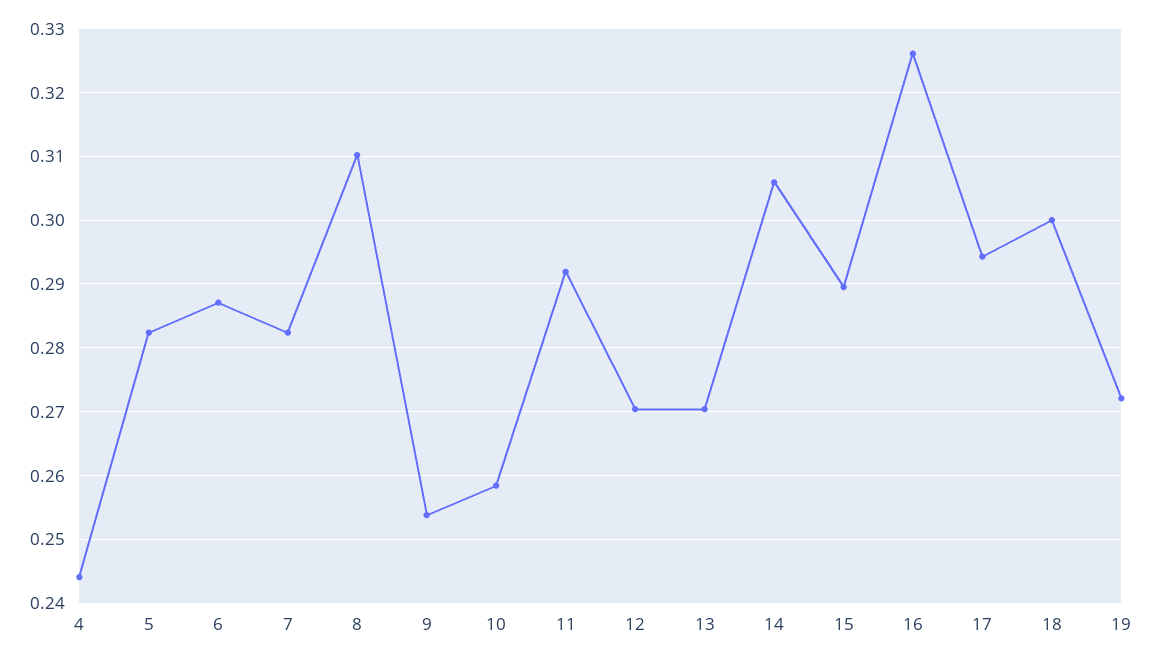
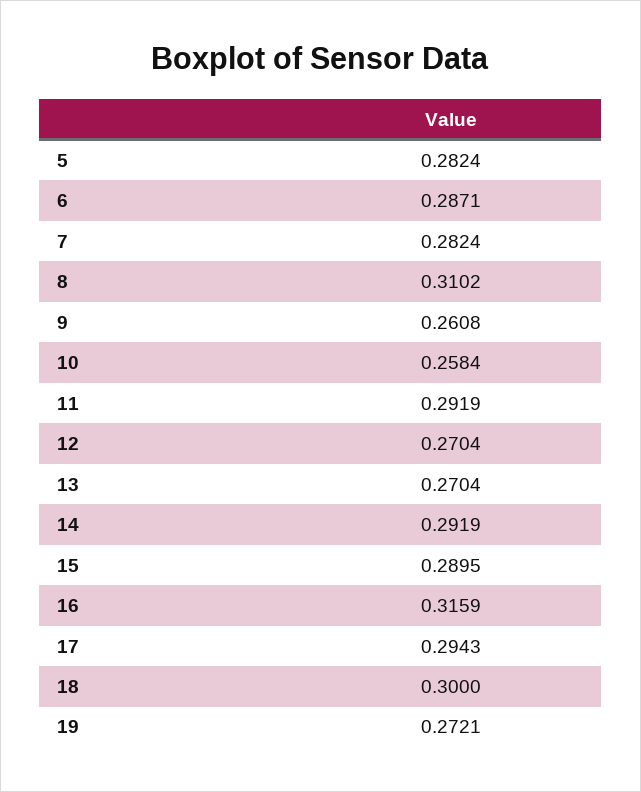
  {
-   "4": 0.244,
    "5": 0.2824,
    "6": 0.2871,
    "7": 0.2824,
    "8": 0.3102,
-   "9": 0.254,
+   "9": 0.2608,
    "10": 0.2584,
    "11": 0.2919,
    "12": 0.2704,
    "13": 0.2704,
-   "14": 0.306,
+   "14": 0.2919,
    "15": 0.2895,
-   "16": 0.326,
+   "16": 0.3159,
    "17": 0.2943,
    "18": 0.3,
    "19": 0.2721
  }

